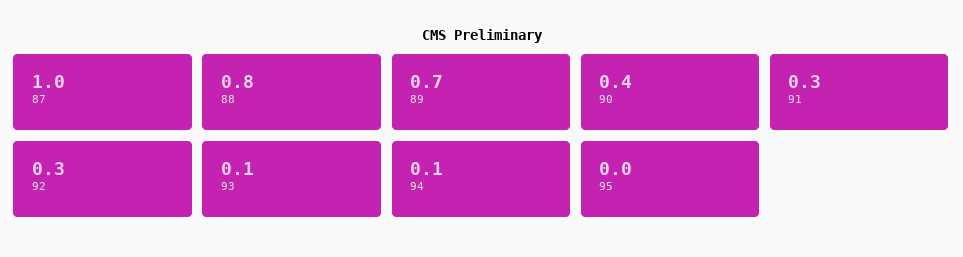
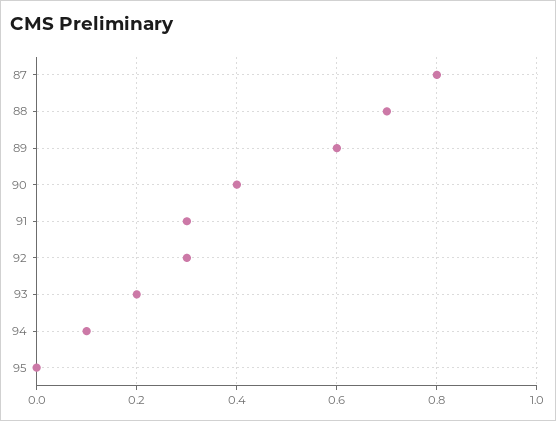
  {
-   "87": 1,
+   "87": 0.8,
-   "88": 0.8,
+   "88": 0.7,
-   "89": 0.7,
+   "89": 0.6,
    "90": 0.4,
    "91": 0.3,
    "92": 0.3,
-   "93": 0.1,
+   "93": 0.2,
    "94": 0.1,
    "95": 0
  }

